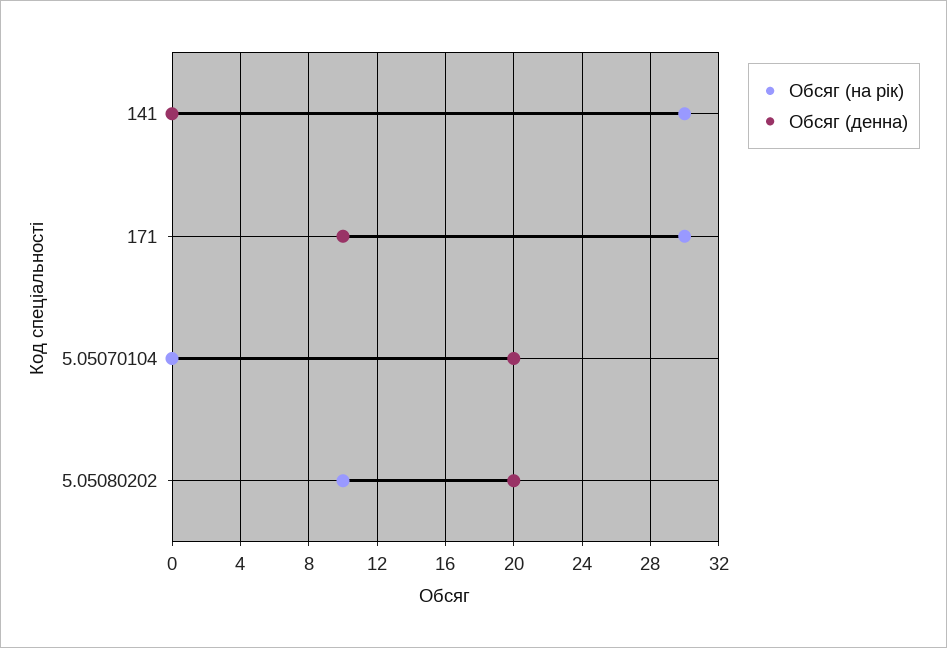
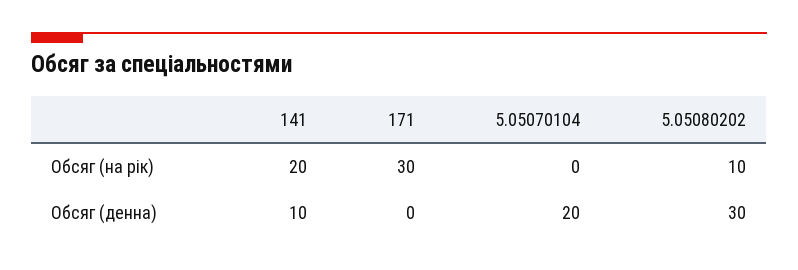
  {
    "Обсяг (на рік)": {
-     "141": 30,
+     "141": 20,
      "171": 30,
      "5.05070104": 0,
      "5.05080202": 10
    },
    "Обсяг (денна)": {
-     "141": 0,
+     "141": 10,
-     "171": 10,
+     "171": 0,
      "5.05070104": 20,
-     "5.05080202": 20
+     "5.05080202": 30
    }
  }

